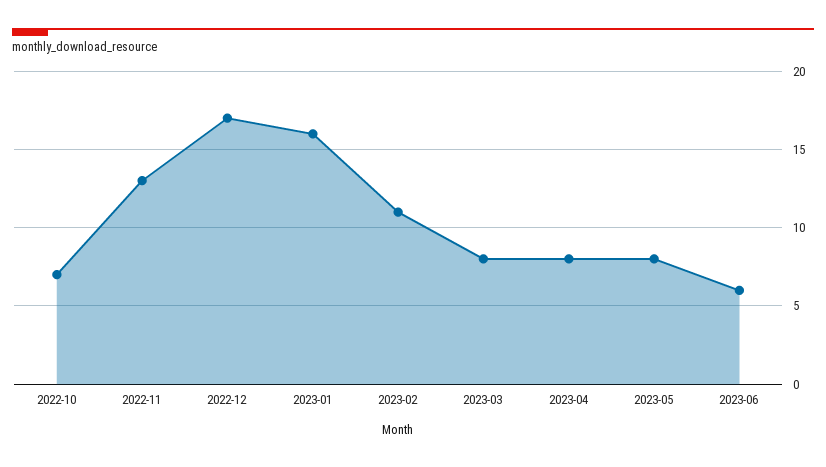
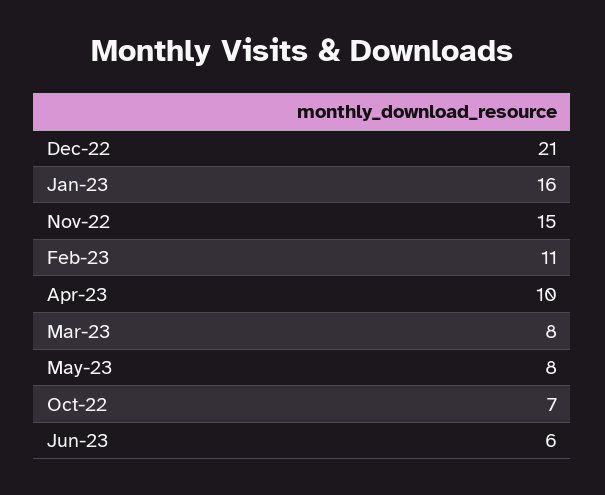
  {
    "2022-10": 7,
-   "2022-11": 13,
+   "2022-11": 15,
-   "2022-12": 17,
+   "2022-12": 21,
    "2023-01": 16,
    "2023-02": 11,
    "2023-03": 8,
-   "2023-04": 8,
+   "2023-04": 10,
    "2023-05": 8,
    "2023-06": 6
  }

